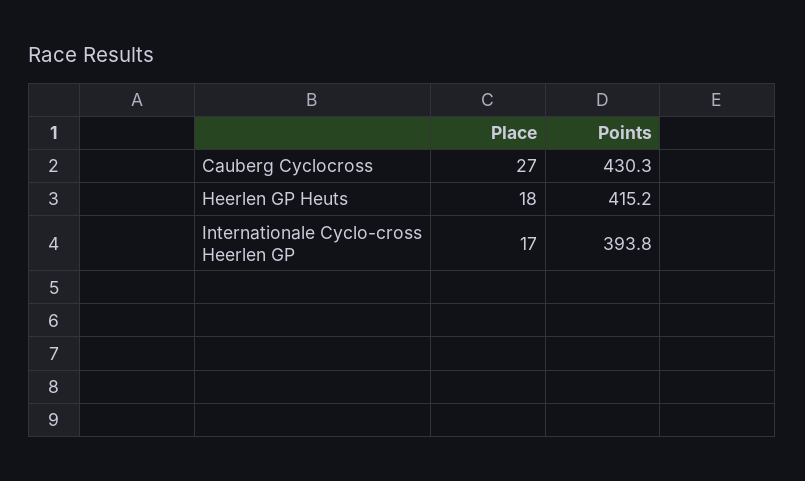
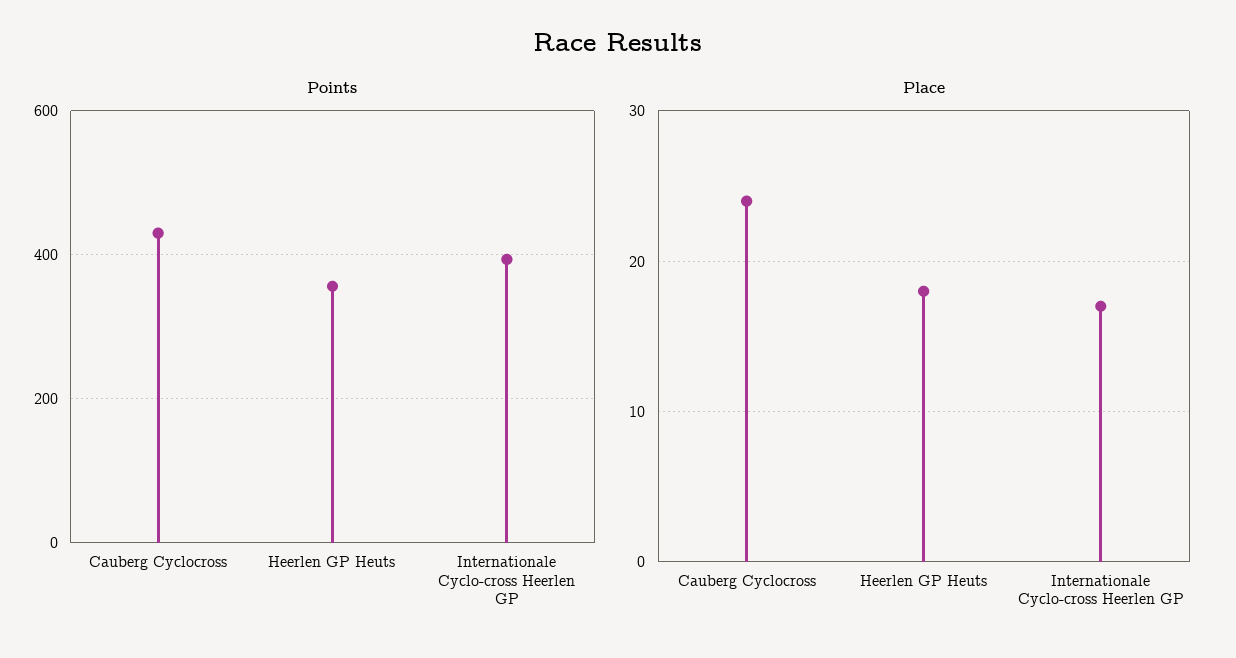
  {
    "Place": {
-     "Cauberg Cyclocross": 27,
+     "Cauberg Cyclocross": 24,
      "Heerlen GP Heuts": 18,
      "Internationale Cyclo-cross Heerlen GP": 17
    },
    "Points": {
      "Cauberg Cyclocross": 430.3,
-     "Heerlen GP Heuts": 415.2,
+     "Heerlen GP Heuts": 360,
      "Internationale Cyclo-cross Heerlen GP": 393.8
    }
  }

